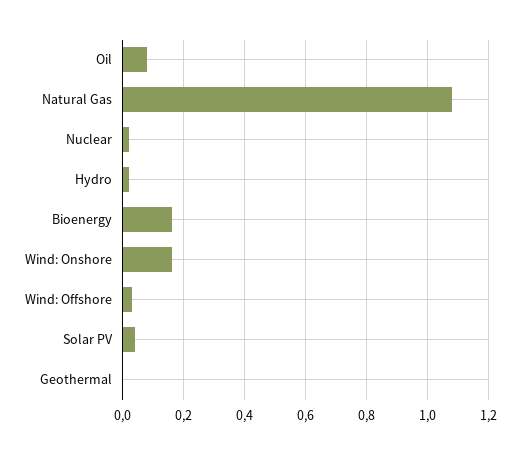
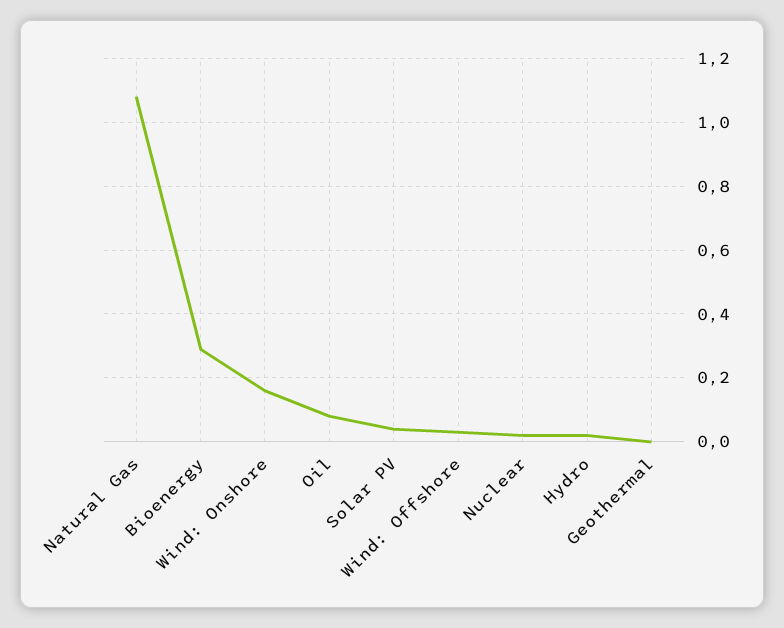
  {
    "Oil": 0.1,
    "Natural Gas": 1.1,
    "Nuclear": 0,
    "Hydro": 0,
-   "Bioenergy": 0.15,
+   "Bioenergy": 0.3,
    "Wind: Onshore": 0.15,
    "Wind: Offshore": 0.05,
    "Solar PV": 0.05,
    "Geothermal": 0
  }

